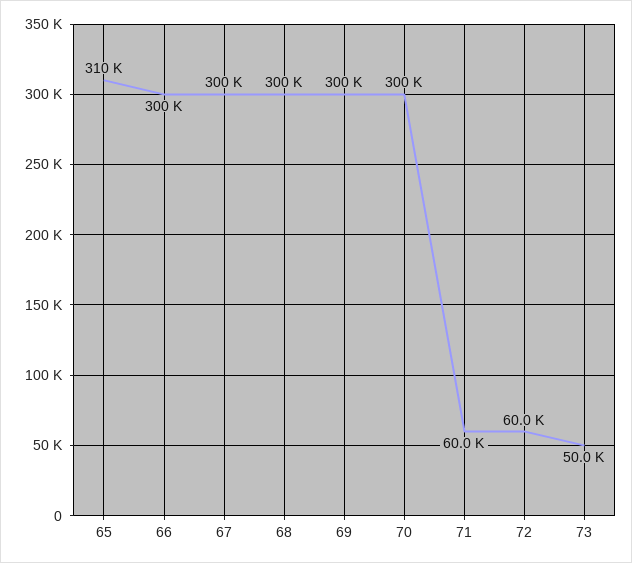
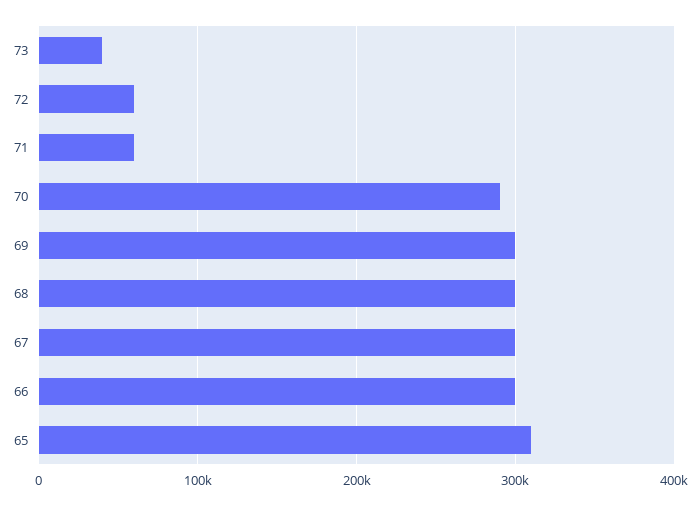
  {
    "65": 310000,
    "66": 300000,
    "67": 300000,
    "68": 300000,
    "69": 300000,
-   "70": 300000,
+   "70": 290000,
    "71": 60000,
    "72": 60000,
-   "73": 50000
+   "73": 40000
  }

